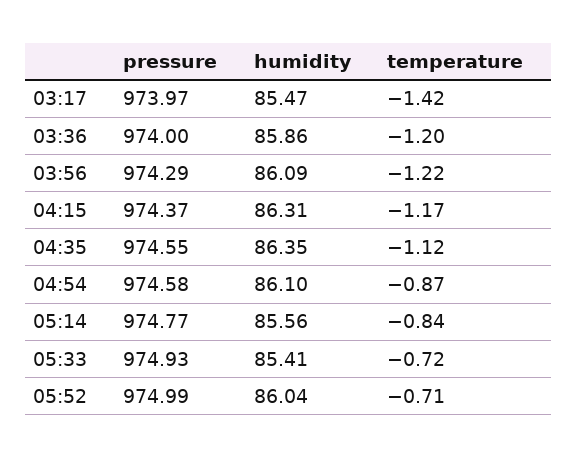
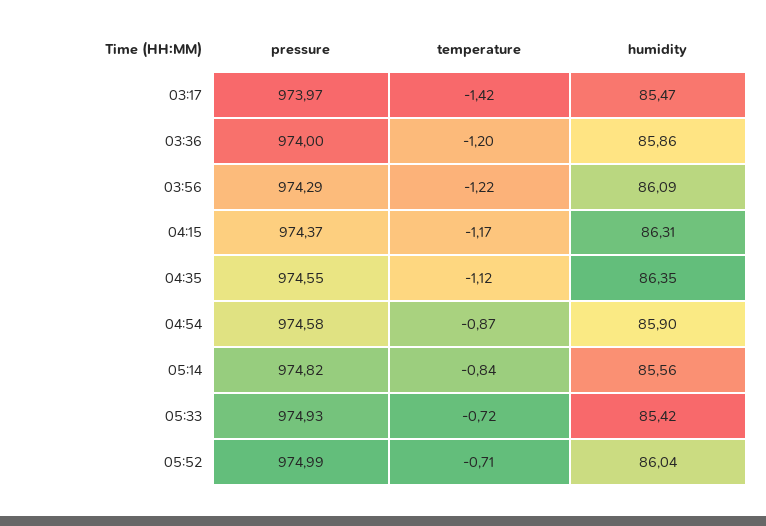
  {
    "pressure": {
      "03:17": 973.97,
      "03:36": 974,
      "03:56": 974.29,
      "04:15": 974.37,
      "04:35": 974.55,
      "04:54": 974.58,
-     "05:14": 974.77,
+     "05:14": 974.82,
      "05:33": 974.93,
      "05:52": 974.99
    },
    "humidity": {
      "03:17": 85.47,
      "03:36": 85.86,
      "03:56": 86.09,
      "04:15": 86.31,
      "04:35": 86.35,
-     "04:54": 86.1,
+     "04:54": 85.9,
      "05:14": 85.56,
-     "05:33": 85.41,
+     "05:33": 85.42,
      "05:52": 86.04
    },
    "temperature": {
      "03:17": -1.42,
      "03:36": -1.2,
      "03:56": -1.22,
      "04:15": -1.17,
      "04:35": -1.12,
      "04:54": -0.87,
      "05:14": -0.84,
      "05:33": -0.72,
      "05:52": -0.71
    }
  }

